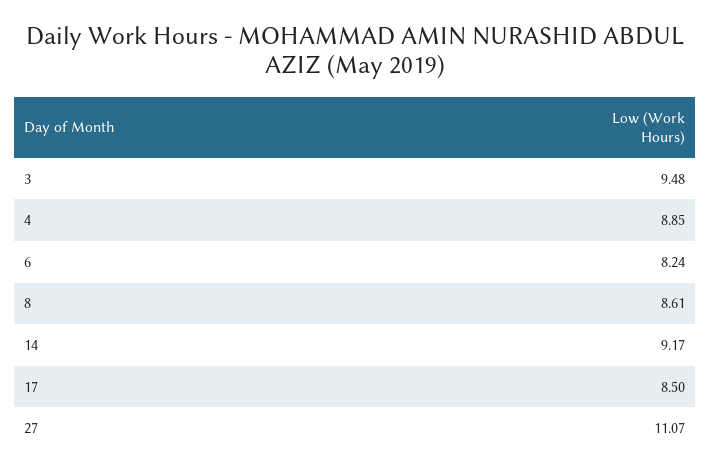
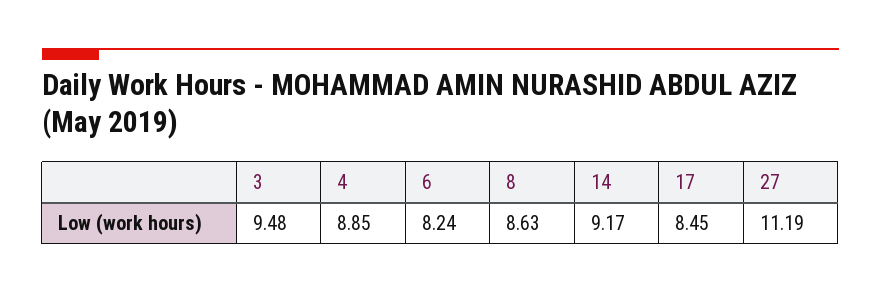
  {
    "3": 9.48,
    "4": 8.85,
    "6": 8.24,
-   "8": 8.61,
+   "8": 8.63,
    "14": 9.17,
-   "17": 8.5,
+   "17": 8.45,
-   "27": 11.07
+   "27": 11.19
  }

